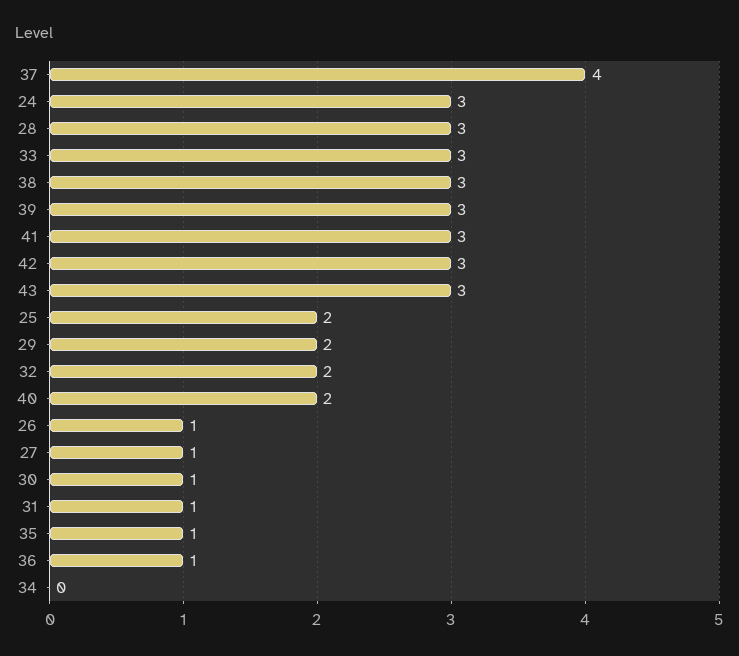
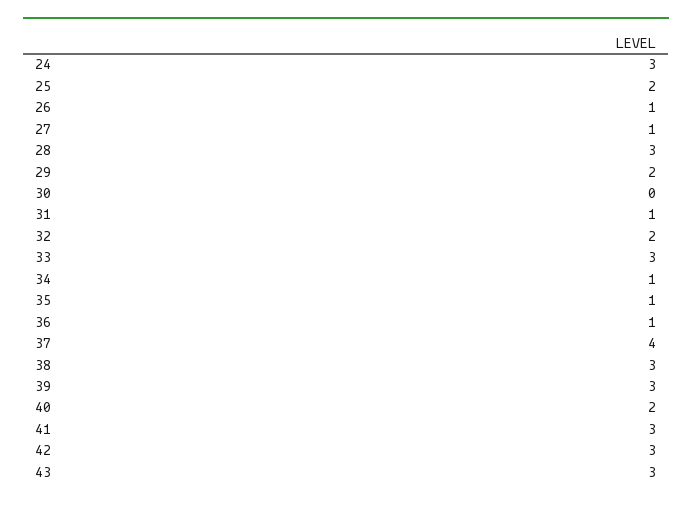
  {
    "37": 4,
    "24": 3,
    "28": 3,
    "33": 3,
    "38": 3,
    "39": 3,
    "41": 3,
    "42": 3,
    "43": 3,
    "25": 2,
    "29": 2,
    "32": 2,
    "40": 2,
    "26": 1,
    "27": 1,
-   "30": 1,
+   "30": 0,
    "31": 1,
    "35": 1,
    "36": 1,
-   "34": 0
+   "34": 1
  }

